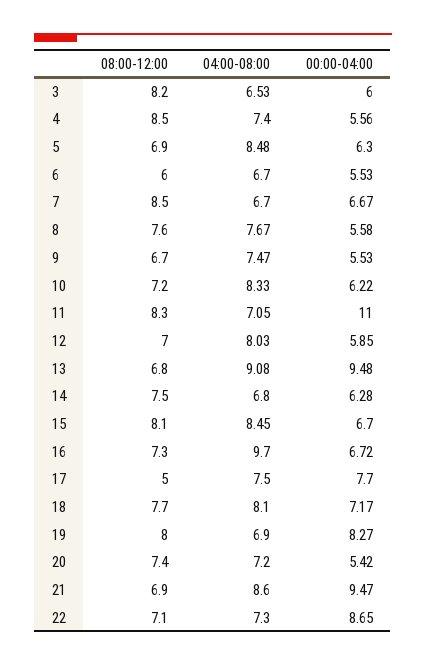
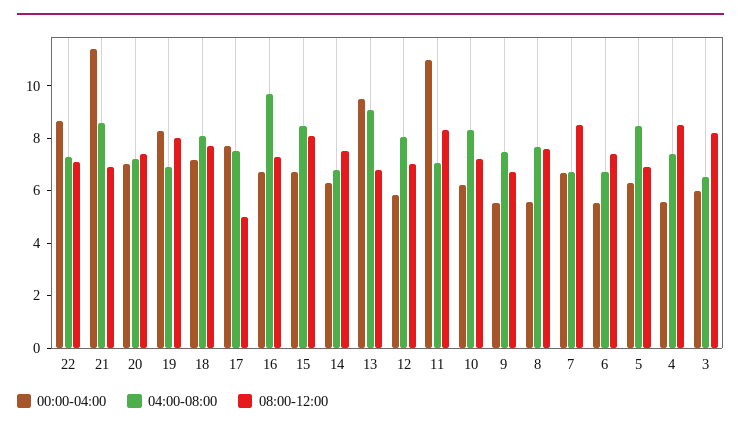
  {
    "08:00-12:00": {
      "3": 8.2,
      "4": 8.5,
      "5": 6.9,
-     "6": 6,
+     "6": 7.5,
      "7": 8.5,
      "8": 7.6,
      "9": 6.7,
      "10": 7.2,
      "11": 8.3,
      "12": 7,
      "13": 6.8,
      "14": 7.5,
      "15": 8.1,
      "16": 7.3,
      "17": 5,
      "18": 7.7,
      "19": 8,
      "20": 7.4,
      "21": 6.9,
      "22": 7.1
    },
    "04:00-08:00": {
      "3": 6.53,
      "4": 7.4,
      "5": 8.48,
      "6": 6.7,
      "7": 6.7,
      "8": 7.67,
      "9": 7.47,
      "10": 8.33,
      "11": 7.05,
      "12": 8.03,
      "13": 9.08,
      "14": 6.8,
      "15": 8.45,
      "16": 9.7,
      "17": 7.5,
      "18": 8.1,
      "19": 6.9,
      "20": 7.2,
      "21": 8.6,
      "22": 7.3
    },
    "00:00-04:00": {
      "3": 6,
      "4": 5.56,
      "5": 6.3,
      "6": 5.53,
      "7": 6.67,
      "8": 5.58,
      "9": 5.53,
      "10": 6.22,
      "11": 11,
      "12": 5.85,
      "13": 9.48,
      "14": 6.28,
      "15": 6.7,
      "16": 6.72,
      "17": 7.7,
      "18": 7.17,
      "19": 8.27,
-     "20": 5.42,
+     "20": 7,
-     "21": 9.47,
+     "21": 11.5,
      "22": 8.65
    }
  }

